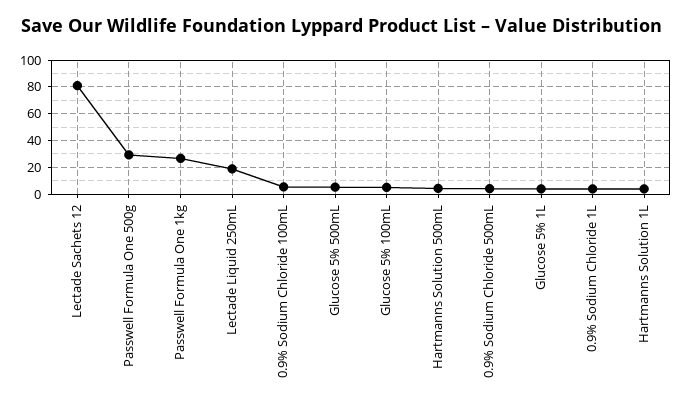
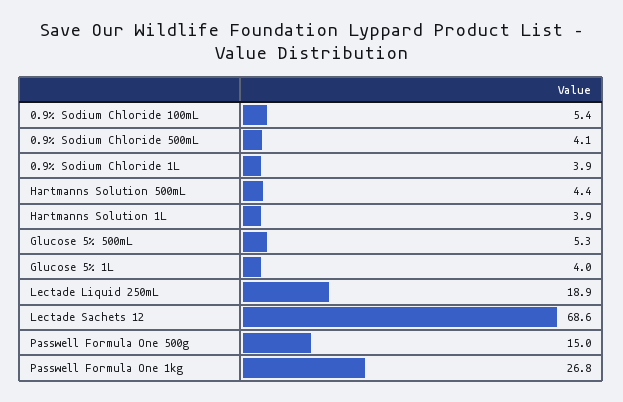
  {
-   "Lectade Sachets 12": 80,
+   "Lectade Sachets 12": 68.6,
-   "Passwell Formula One 500g": 30,
+   "Passwell Formula One 500g": 15,
    "Passwell Formula One 1kg": 26.8,
    "Lectade Liquid 250mL": 18.9,
    "0.9% Sodium Chloride 100mL": 5.4,
    "Glucose 5% 500mL": 5.3,
-   "Glucose 5% 100mL": 5,
    "Hartmanns Solution 500mL": 4.4,
    "0.9% Sodium Chloride 500mL": 4.1,
    "Glucose 5% 1L": 4,
    "0.9% Sodium Chloride 1L": 3.9,
    "Hartmanns Solution 1L": 3.9
  }

